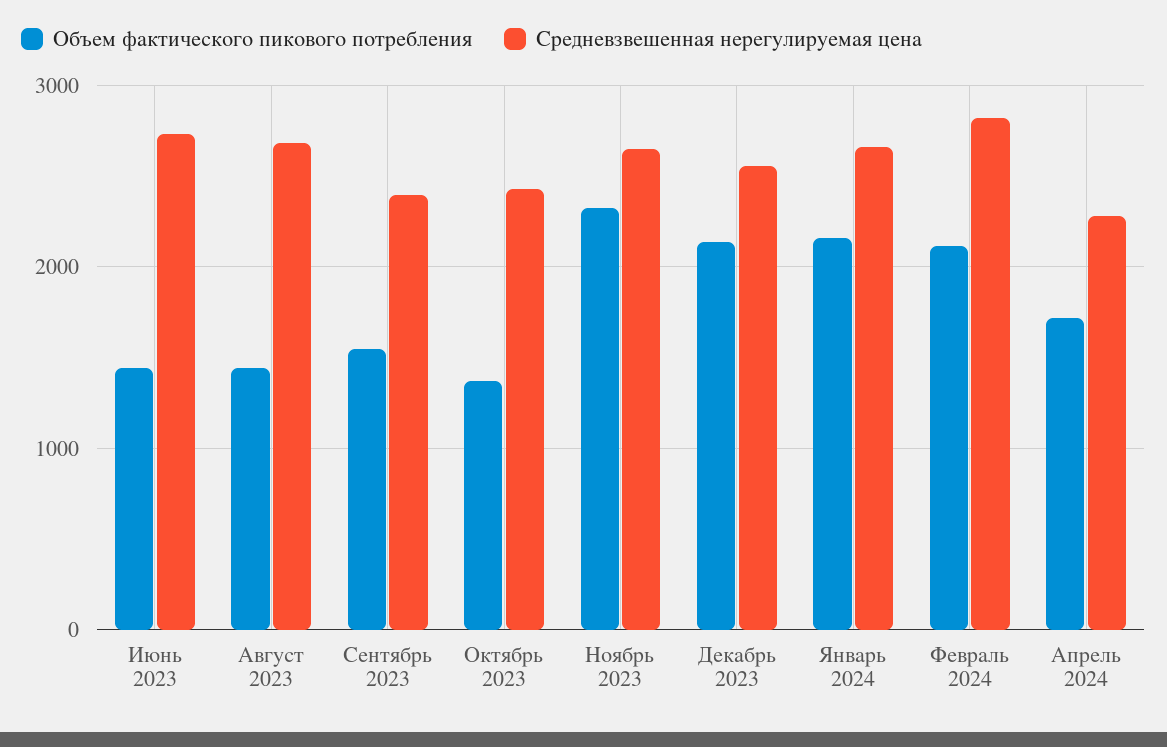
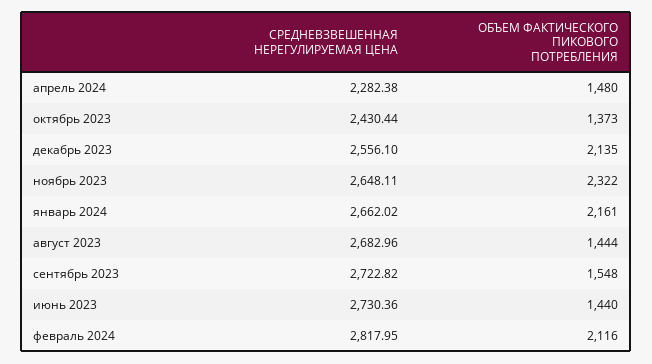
  {
    "Объем фактического пикового потребления": {
      "Июнь 2023": 1440,
      "Август 2023": 1444,
      "Сентябрь 2023": 1548,
      "Октябрь 2023": 1373,
      "Ноябрь 2023": 2322,
      "Декабрь 2023": 2135,
      "Январь 2024": 2161,
      "Февраль 2024": 2116,
-     "Апрель 2024": 1700
+     "Апрель 2024": 1480
    },
    "Средневзвешенная нерегулируемая цена": {
      "Июнь 2023": 2730.36,
      "Август 2023": 2682.96,
-     "Сентябрь 2023": 2400,
+     "Сентябрь 2023": 2722.82,
      "Октябрь 2023": 2430.44,
      "Ноябрь 2023": 2648.11,
      "Декабрь 2023": 2556.1,
      "Январь 2024": 2662.02,
      "Февраль 2024": 2817.95,
      "Апрель 2024": 2282.38
    }
  }

